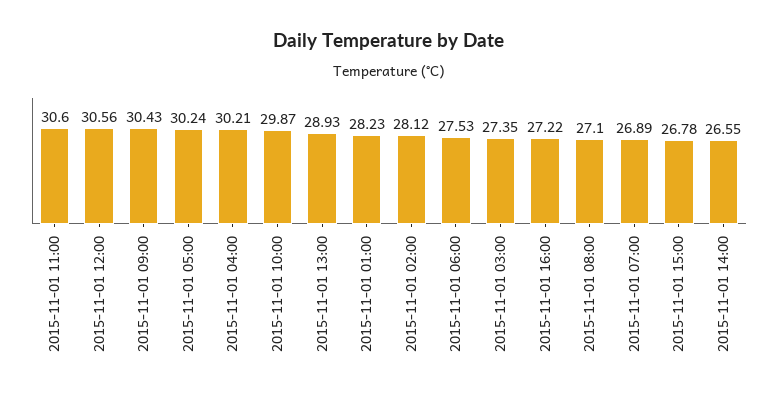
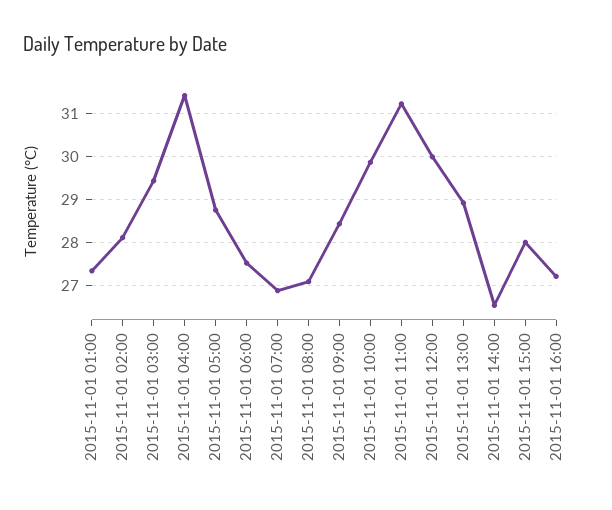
  {
-   "2015-11-01 11:00": 30.6,
+   "2015-11-01 11:00": 31.2,
-   "2015-11-01 12:00": 30.56,
+   "2015-11-01 12:00": 30,
-   "2015-11-01 09:00": 30.43,
+   "2015-11-01 09:00": 28.4,
-   "2015-11-01 05:00": 30.24,
+   "2015-11-01 05:00": 28.8,
-   "2015-11-01 04:00": 30.21,
+   "2015-11-01 04:00": 31.4,
    "2015-11-01 10:00": 29.87,
    "2015-11-01 13:00": 28.93,
-   "2015-11-01 01:00": 28.23,
+   "2015-11-01 01:00": 27.4,
    "2015-11-01 02:00": 28.12,
    "2015-11-01 06:00": 27.53,
-   "2015-11-01 03:00": 27.35,
+   "2015-11-01 03:00": 29.4,
    "2015-11-01 16:00": 27.22,
    "2015-11-01 08:00": 27.1,
    "2015-11-01 07:00": 26.89,
-   "2015-11-01 15:00": 26.78,
+   "2015-11-01 15:00": 28,
    "2015-11-01 14:00": 26.55
  }

